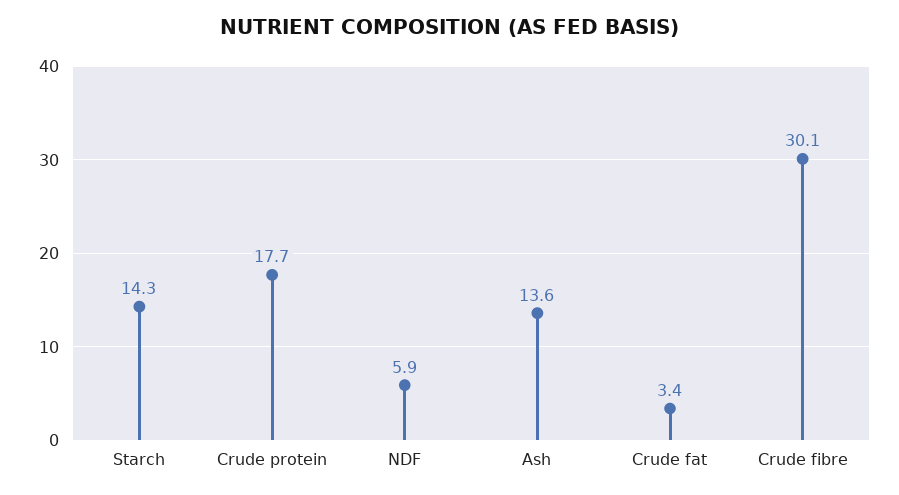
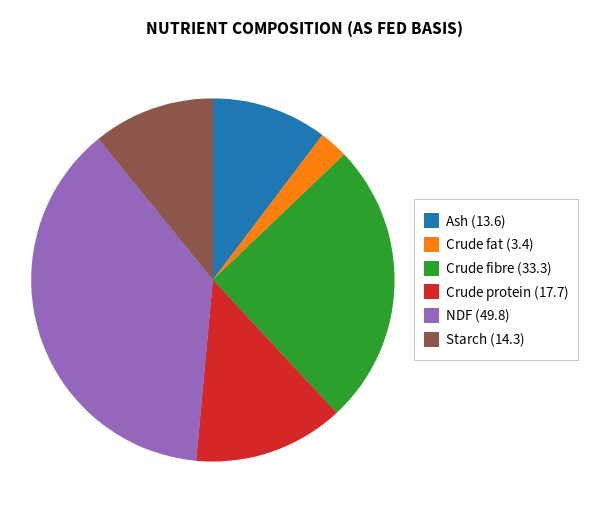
  {
    "Starch": 14.3,
    "Crude protein": 17.7,
-   "NDF": 5.9,
+   "NDF": 49.8,
    "Ash": 13.6,
    "Crude fat": 3.4,
-   "Crude fibre": 30.1
+   "Crude fibre": 33.3
  }

